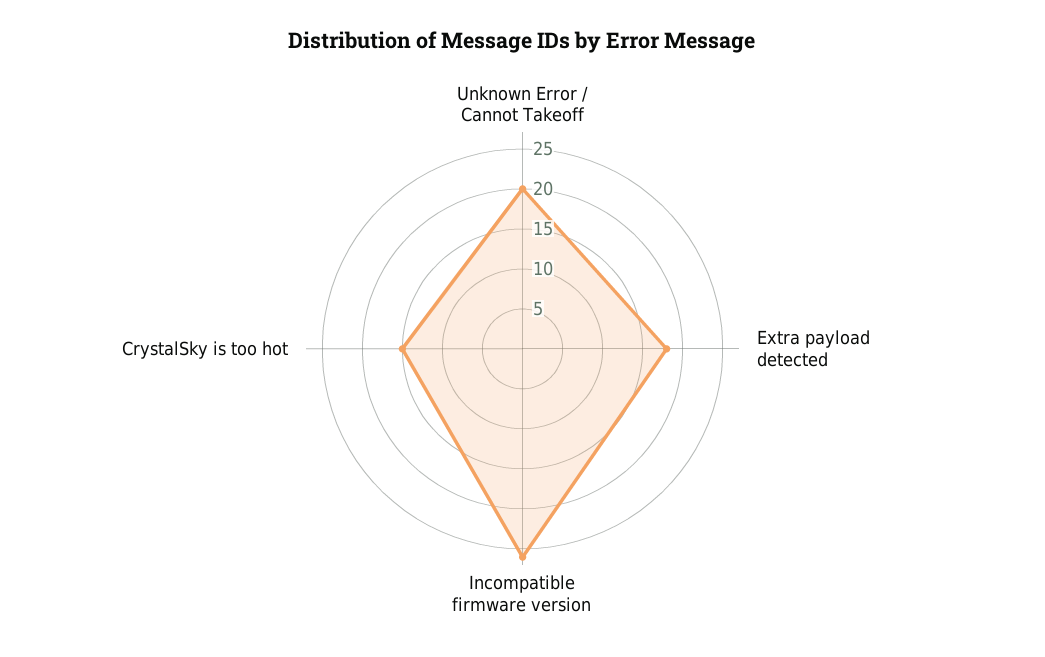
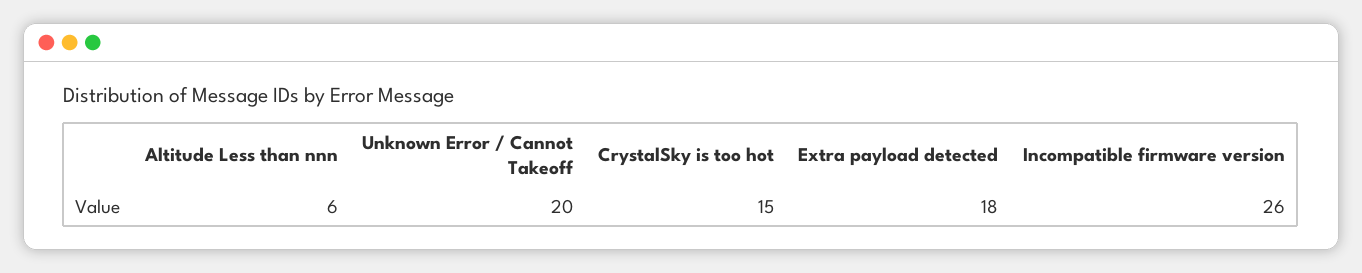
  {
    "Unknown Error / Cannot Takeoff": 20,
    "Extra payload detected": 18,
    "Incompatible firmware version": 26,
-   "CrystalSky is too hot": 15
+   "CrystalSky is too hot": 15,
+   "Altitude Less than nnn": 6
  }

